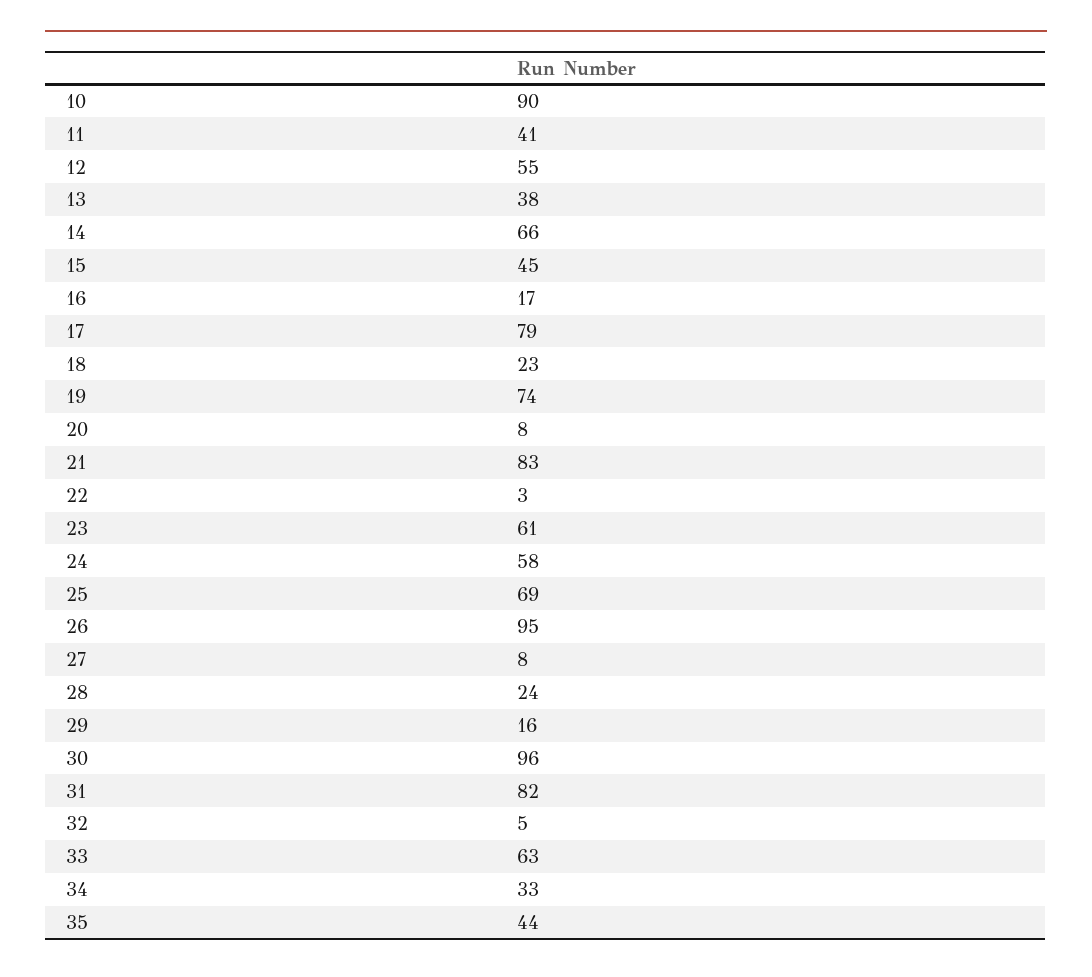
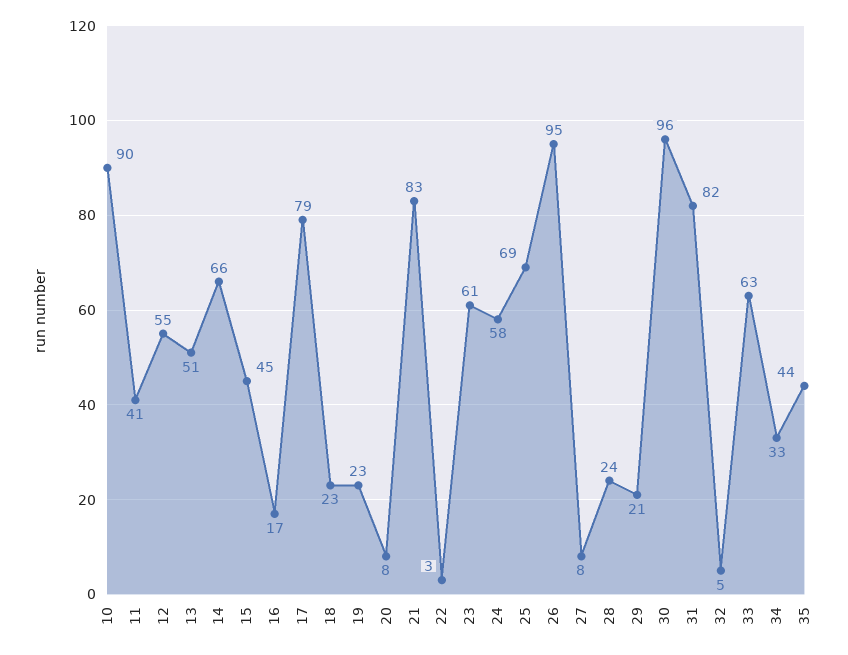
  {
    "10": 90,
    "11": 41,
    "12": 55,
-   "13": 38,
+   "13": 51,
    "14": 66,
    "15": 45,
    "16": 17,
    "17": 79,
    "18": 23,
-   "19": 74,
+   "19": 23,
    "20": 8,
    "21": 83,
    "22": 3,
    "23": 61,
    "24": 58,
    "25": 69,
    "26": 95,
    "27": 8,
    "28": 24,
-   "29": 16,
+   "29": 21,
    "30": 96,
    "31": 82,
    "32": 5,
    "33": 63,
    "34": 33,
    "35": 44
  }

